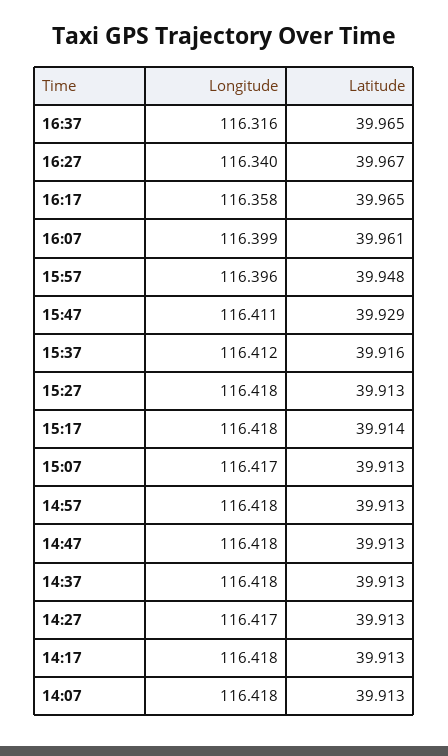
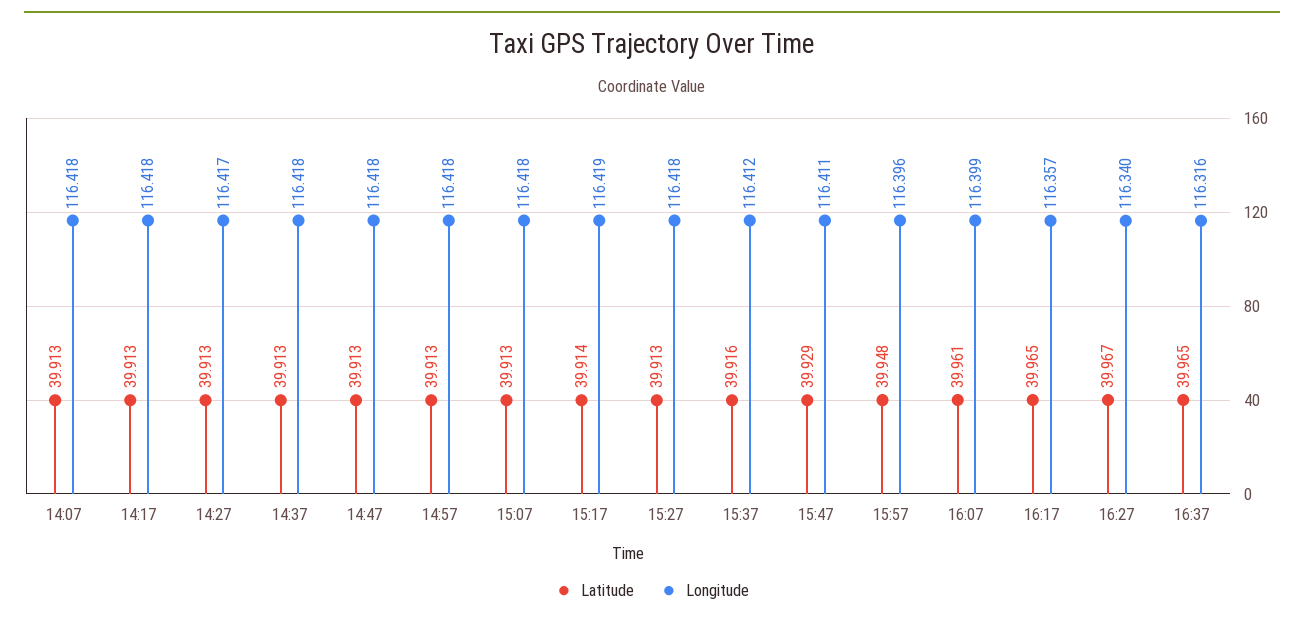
  {
    "Longitude": {
      "16:37": 116.316,
      "16:27": 116.34,
-     "16:17": 116.358,
+     "16:17": 116.357,
      "16:07": 116.399,
      "15:57": 116.396,
      "15:47": 116.411,
      "15:37": 116.412,
      "15:27": 116.418,
-     "15:17": 116.418,
+     "15:17": 116.419,
-     "15:07": 116.417,
+     "15:07": 116.418,
      "14:57": 116.418,
      "14:47": 116.418,
      "14:37": 116.418,
      "14:27": 116.417,
      "14:17": 116.418,
      "14:07": 116.418
    },
    "Latitude": {
      "16:37": 39.965,
      "16:27": 39.967,
      "16:17": 39.965,
      "16:07": 39.961,
      "15:57": 39.948,
      "15:47": 39.929,
      "15:37": 39.916,
      "15:27": 39.913,
      "15:17": 39.914,
      "15:07": 39.913,
      "14:57": 39.913,
      "14:47": 39.913,
      "14:37": 39.913,
      "14:27": 39.913,
      "14:17": 39.913,
      "14:07": 39.913
    }
  }

